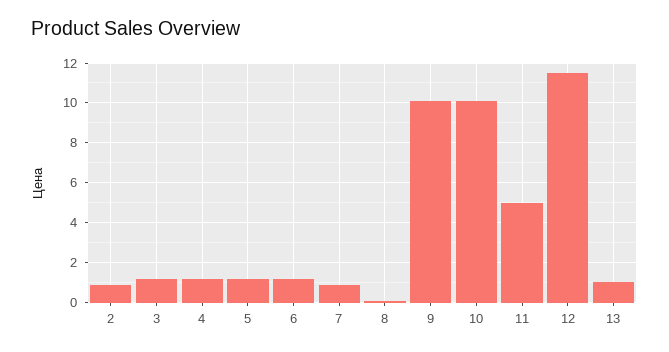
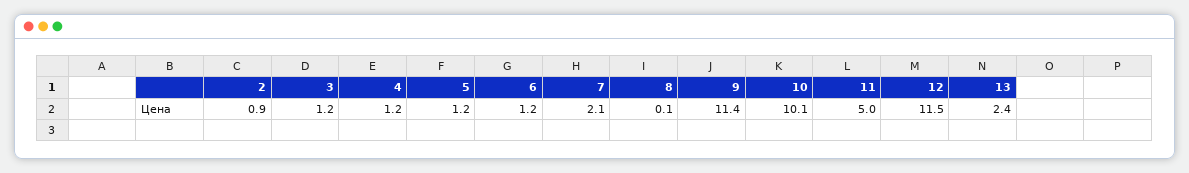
  {
    "2": 0.9,
    "3": 1.2,
    "4": 1.2,
    "5": 1.2,
    "6": 1.2,
-   "7": 1,
+   "7": 2.1,
    "8": 0.1,
-   "9": 10,
+   "9": 11.4,
    "10": 10.1,
    "11": 5,
    "12": 11.5,
-   "13": 1
+   "13": 2.4
  }

